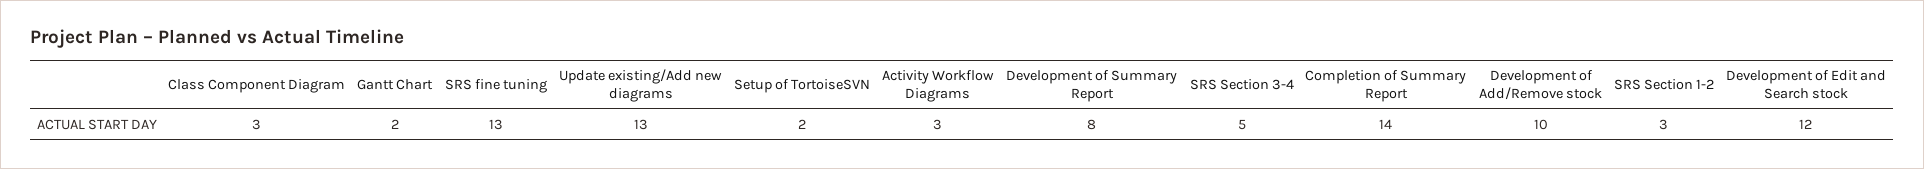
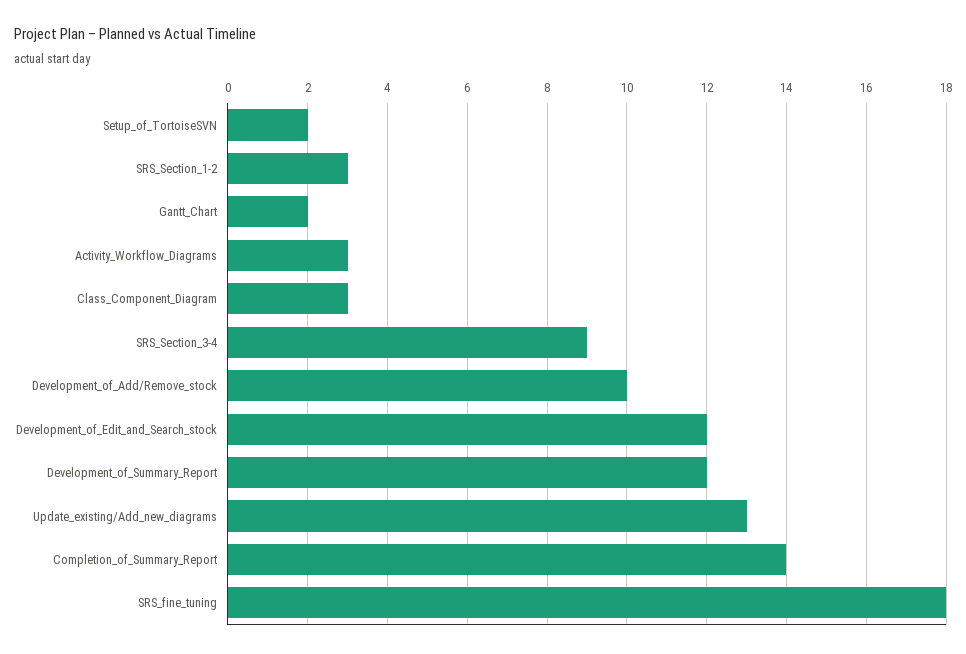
  {
    "Class Component Diagram": 3,
    "Gantt Chart": 2,
-   "SRS fine tuning": 13,
+   "SRS fine tuning": 18,
    "Update existing/Add new diagrams": 13,
    "Setup of TortoiseSVN": 2,
    "Activity Workflow Diagrams": 3,
-   "Development of Summary Report": 8,
+   "Development of Summary Report": 12,
-   "SRS Section 3-4": 5,
+   "SRS Section 3-4": 9,
    "Completion of Summary Report": 14,
    "Development of Add/Remove stock": 10,
    "SRS Section 1-2": 3,
    "Development of Edit and Search stock": 12
  }

